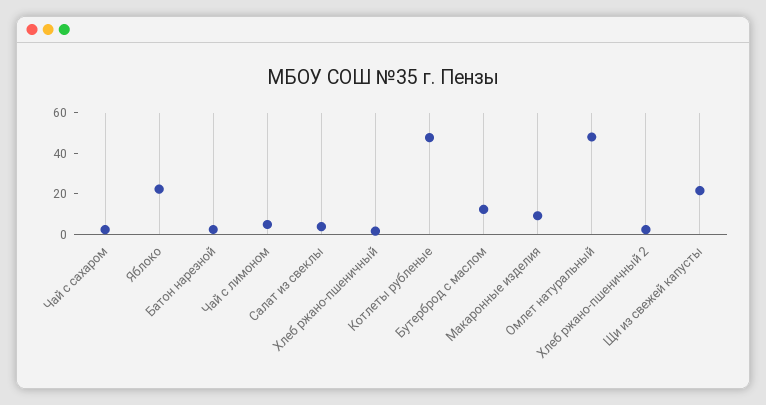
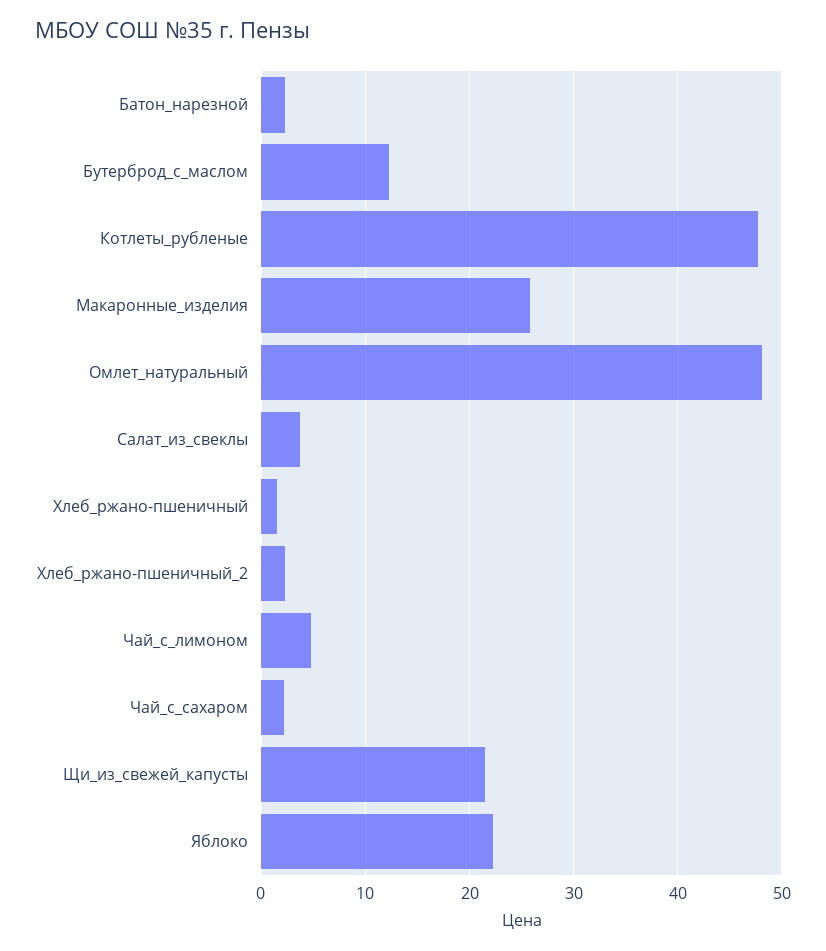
  {
    "Чай с сахаром": 2,
    "Яблоко": 22,
    "Батон нарезной": 2,
    "Чай с лимоном": 5,
    "Салат из свеклы": 4,
    "Хлеб ржано-пшеничный": 2,
    "Котлеты рубленые": 48,
    "Бутерброд с маслом": 12,
-   "Макаронные изделия": 10,
+   "Макаронные изделия": 26,
    "Омлет натуральный": 48,
    "Хлеб ржано-пшеничный 2": 2,
    "Щи из свежей капусты": 22
  }

